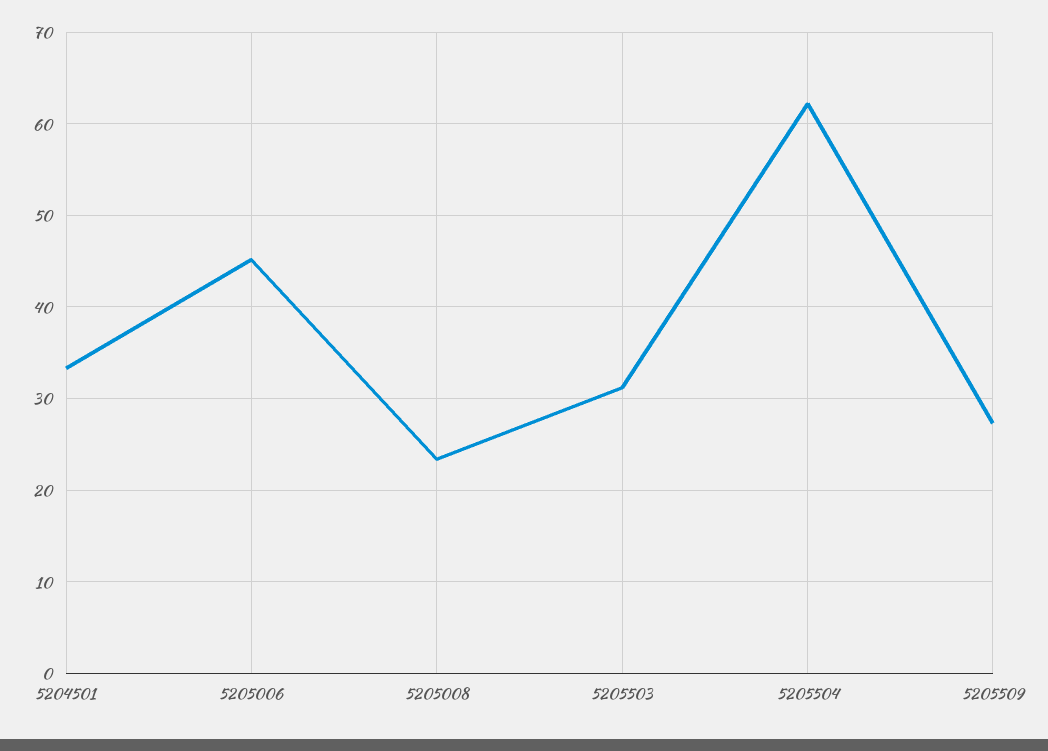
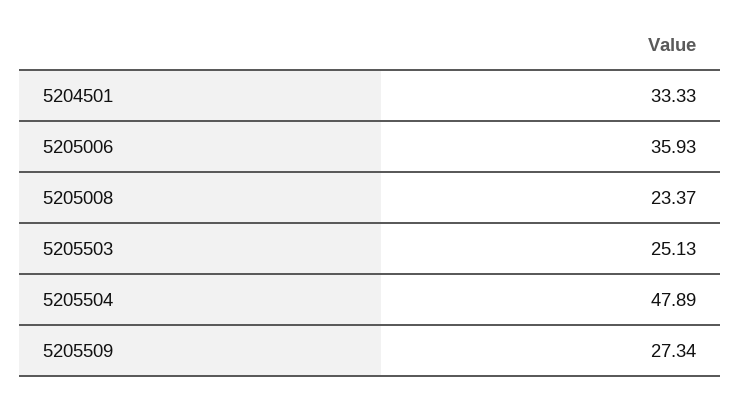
  {
    "5204501": 33.33,
-   "5205006": 45,
+   "5205006": 35.93,
    "5205008": 23.37,
-   "5205503": 31,
+   "5205503": 25.13,
-   "5205504": 62,
+   "5205504": 47.89,
    "5205509": 27.34
  }

